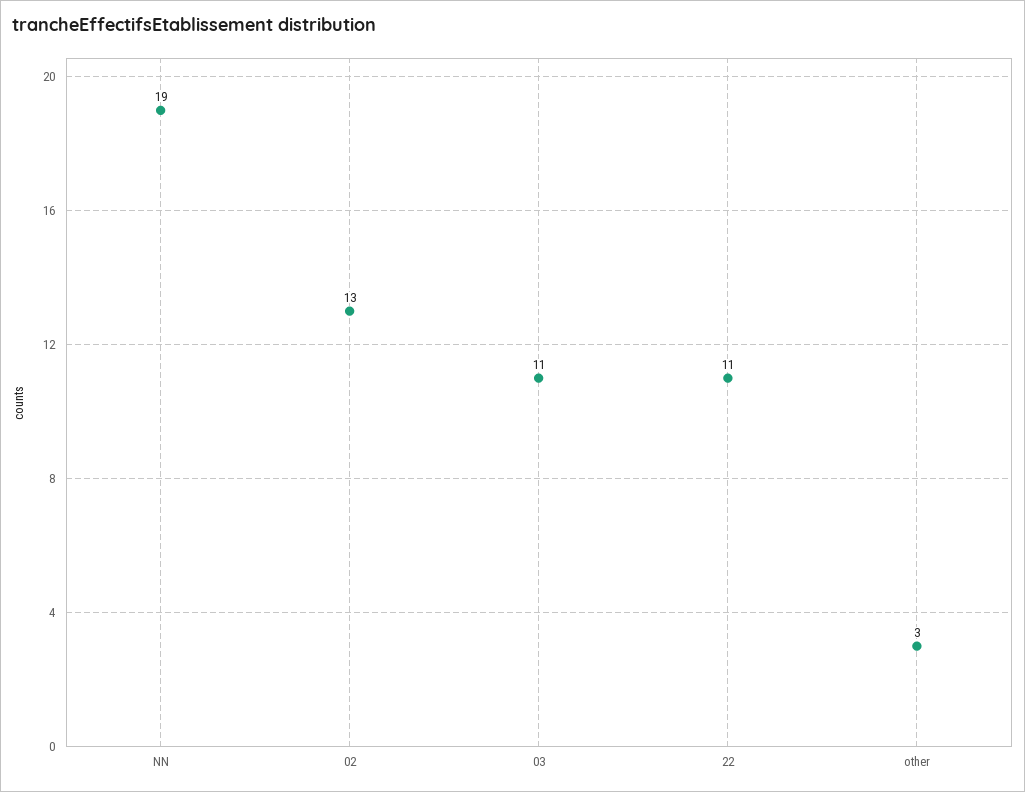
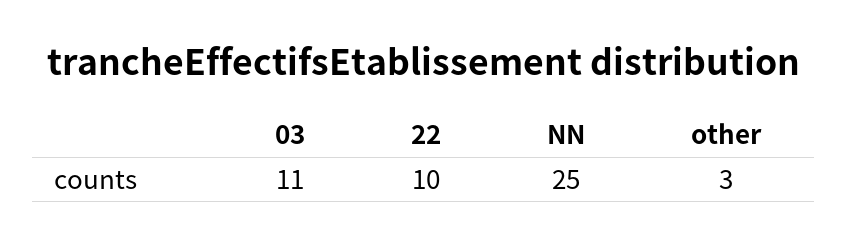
  {
-   "NN": 19,
+   "NN": 25,
-   "02": 13,
    "03": 11,
-   "22": 11,
+   "22": 10,
    "other": 3
  }

